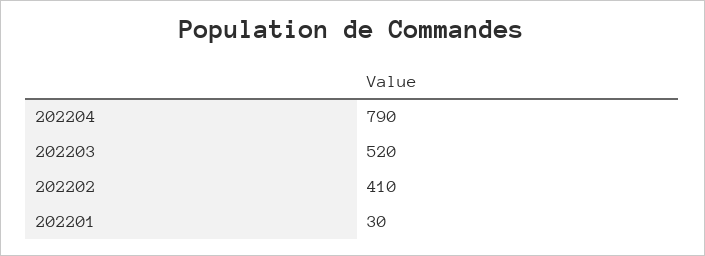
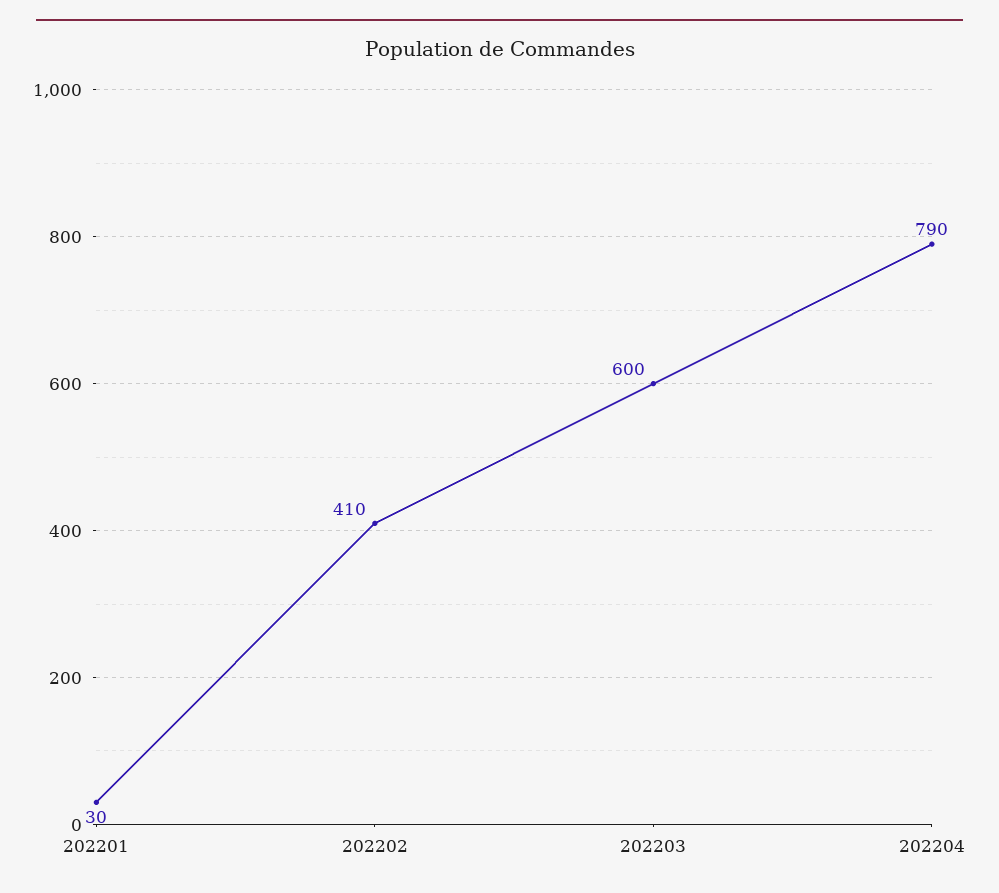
  {
    "202204": 790,
-   "202203": 520,
+   "202203": 600,
    "202202": 410,
    "202201": 30
  }

